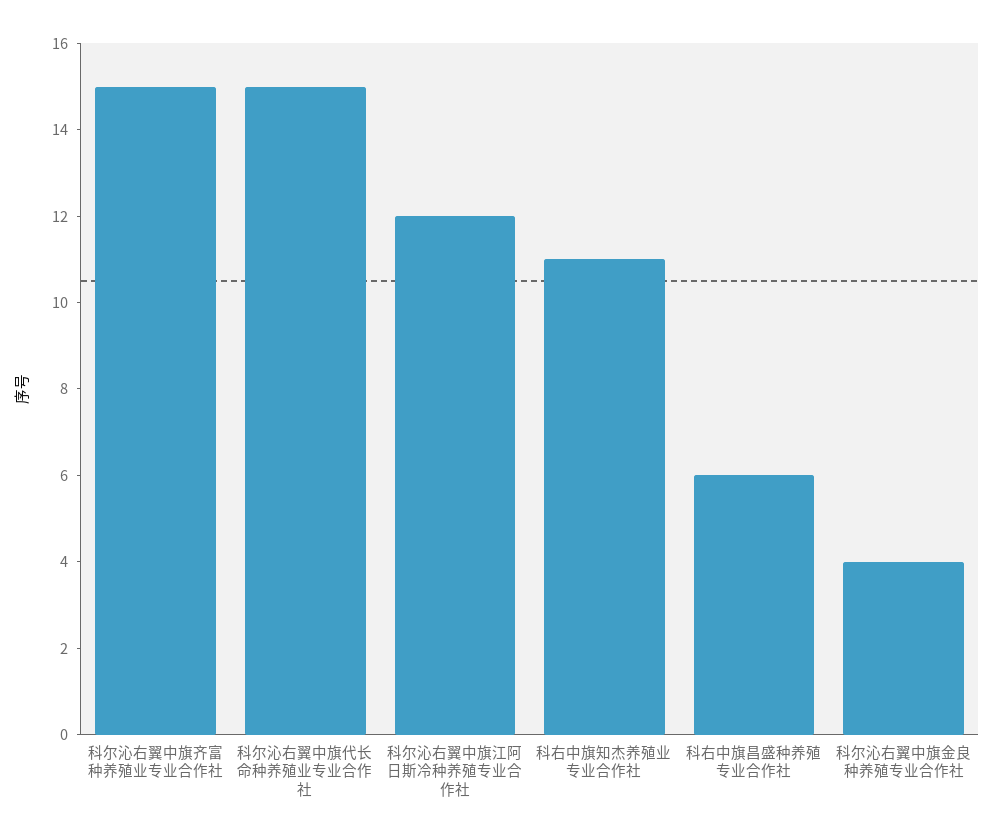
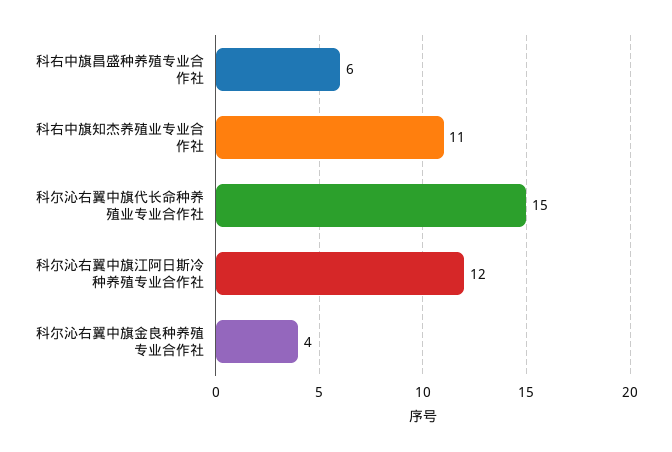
  {
-   "科尔沁右翼中旗齐富种养殖业专业合作社": 15,
    "科尔沁右翼中旗代长命种养殖业专业合作社": 15,
    "科尔沁右翼中旗江阿日斯冷种养殖专业合作社": 12,
    "科右中旗知杰养殖业专业合作社": 11,
    "科右中旗昌盛种养殖专业合作社": 6,
    "科尔沁右翼中旗金良种养殖专业合作社": 4
  }

